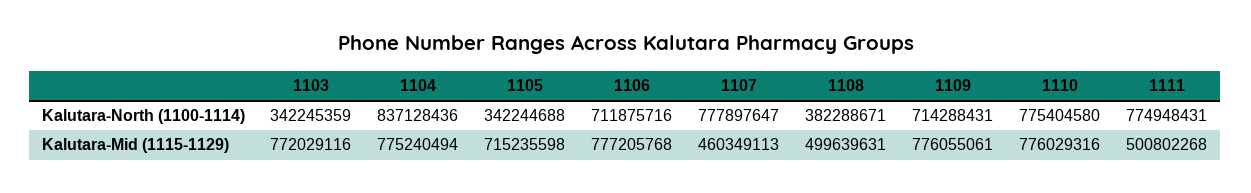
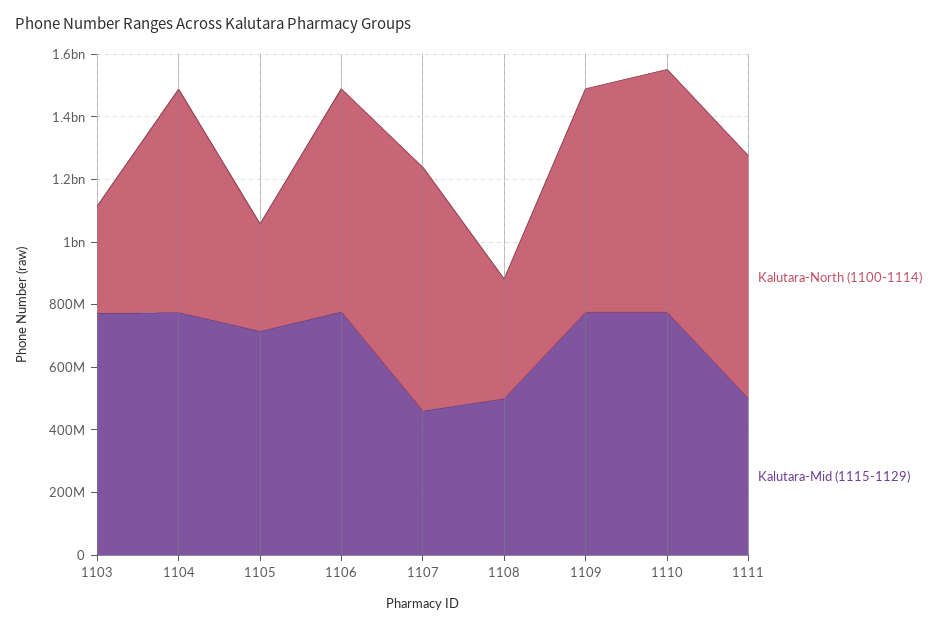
  {
    "Kalutara-North (1100-1114)": {
      "1103": 342245359,
-     "1104": 837128436,
+     "1104": 700000000,
      "1105": 342244688,
      "1106": 711875716,
      "1107": 777897647,
      "1108": 382288671,
      "1109": 714288431,
      "1110": 775404580,
      "1111": 774948431
    },
    "Kalutara-Mid (1115-1129)": {
      "1103": 772029116,
      "1104": 775240494,
      "1105": 715235598,
      "1106": 777205768,
      "1107": 460349113,
      "1108": 499639631,
      "1109": 776055061,
      "1110": 776029316,
      "1111": 500802268
    }
  }

